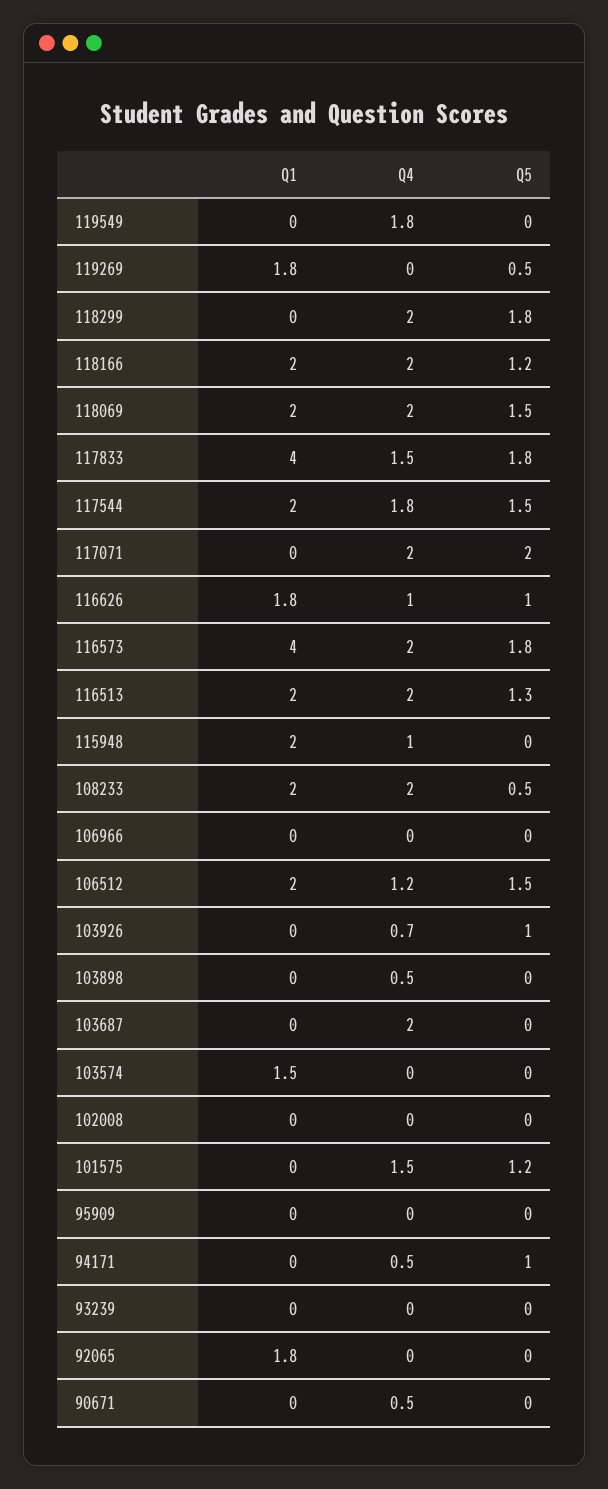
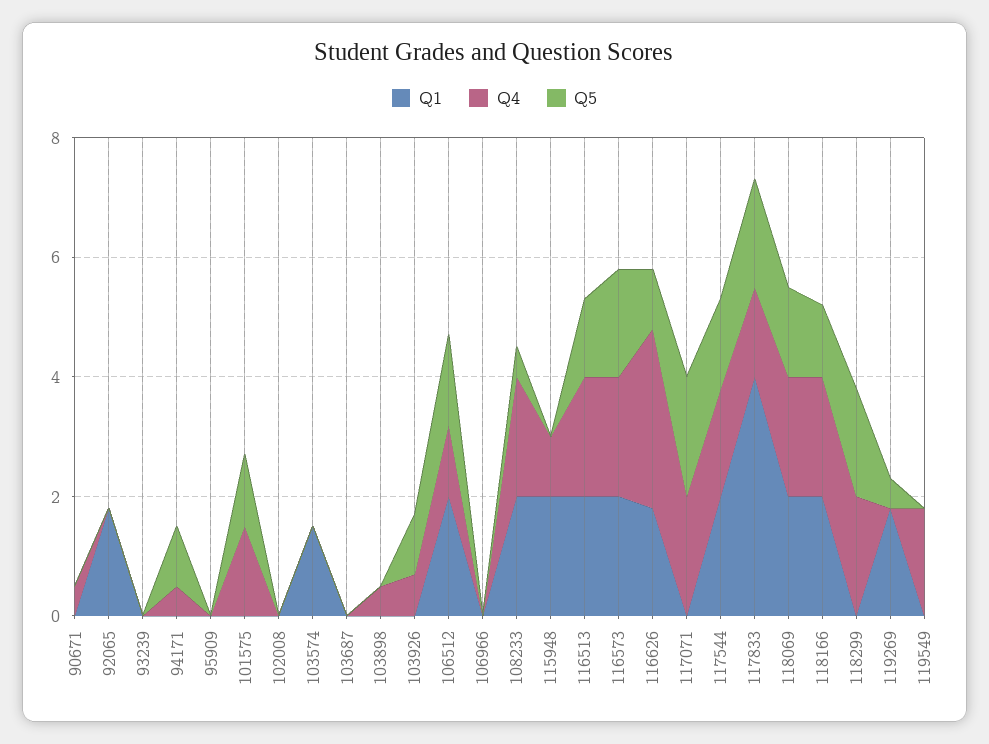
  {
    "Q1": {
      "119549": 0,
      "119269": 1.8,
      "118299": 0,
      "118166": 2,
      "118069": 2,
      "117833": 4,
      "117544": 2,
      "117071": 0,
      "116626": 1.8,
-     "116573": 4,
+     "116573": 2,
      "116513": 2,
      "115948": 2,
      "108233": 2,
      "106966": 0,
      "106512": 2,
      "103926": 0,
      "103898": 0,
      "103687": 0,
      "103574": 1.5,
      "102008": 0,
      "101575": 0,
      "95909": 0,
      "94171": 0,
      "93239": 0,
      "92065": 1.8,
      "90671": 0
    },
    "Q4": {
      "119549": 1.8,
      "119269": 0,
      "118299": 2,
      "118166": 2,
      "118069": 2,
      "117833": 1.5,
      "117544": 1.8,
      "117071": 2,
-     "116626": 1,
+     "116626": 3,
      "116573": 2,
      "116513": 2,
      "115948": 1,
      "108233": 2,
      "106966": 0,
      "106512": 1.2,
      "103926": 0.7,
      "103898": 0.5,
-     "103687": 2,
+     "103687": 0,
      "103574": 0,
      "102008": 0,
      "101575": 1.5,
      "95909": 0,
      "94171": 0.5,
      "93239": 0,
      "92065": 0,
      "90671": 0.5
    },
    "Q5": {
      "119549": 0,
      "119269": 0.5,
      "118299": 1.8,
      "118166": 1.2,
      "118069": 1.5,
      "117833": 1.8,
      "117544": 1.5,
      "117071": 2,
      "116626": 1,
      "116573": 1.8,
      "116513": 1.3,
      "115948": 0,
      "108233": 0.5,
      "106966": 0,
      "106512": 1.5,
      "103926": 1,
      "103898": 0,
      "103687": 0,
      "103574": 0,
      "102008": 0,
      "101575": 1.2,
      "95909": 0,
      "94171": 1,
      "93239": 0,
      "92065": 0,
      "90671": 0
    }
  }

